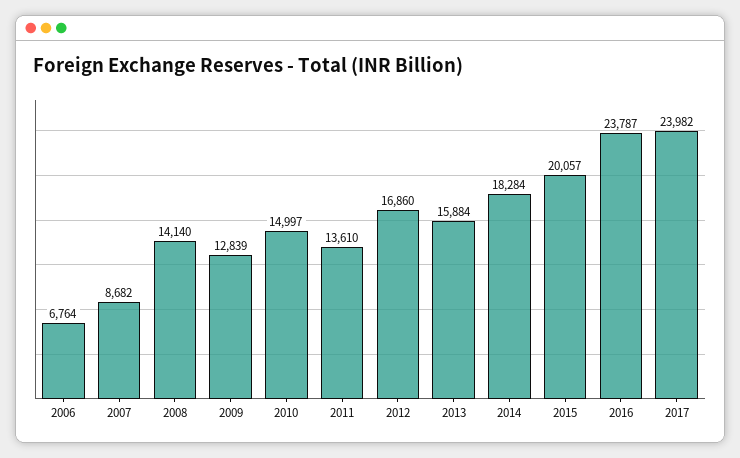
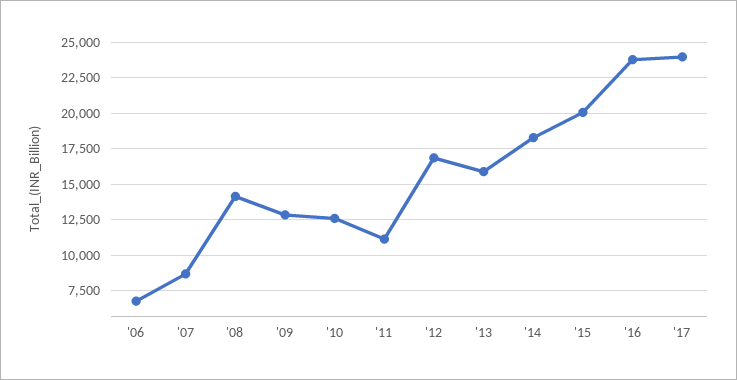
  {
    "2006": 6764,
    "2007": 8682,
    "2008": 14140,
    "2009": 12839,
-   "2010": 14997,
+   "2010": 12500,
-   "2011": 13610,
+   "2011": 11000,
    "2012": 16860,
    "2013": 15884,
    "2014": 18284,
    "2015": 20057,
    "2016": 23787,
    "2017": 23982
  }

